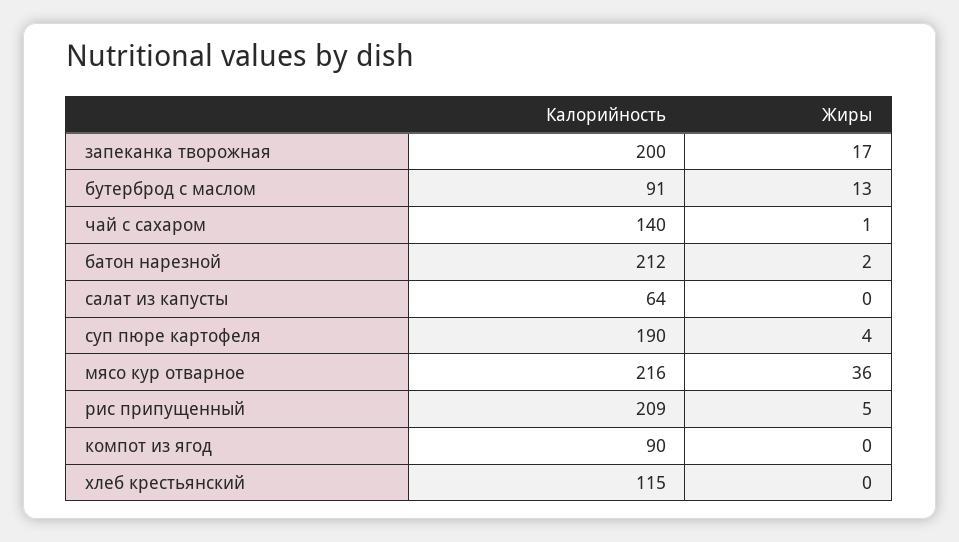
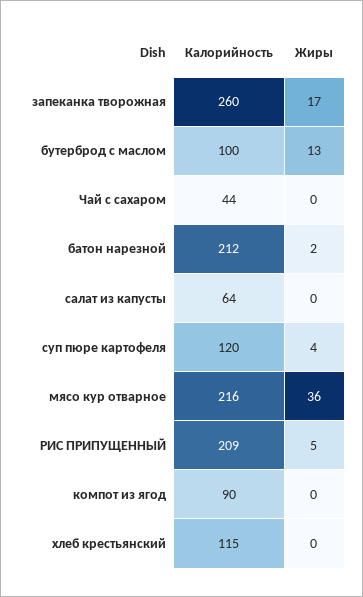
  {
    "Калорийность": {
-     "запеканка творожная": 200,
+     "запеканка творожная": 260,
-     "бутерброд с маслом": 91,
+     "бутерброд с маслом": 100,
-     "чай с сахаром": 140,
+     "чай с сахаром": 44,
      "батон нарезной": 212,
      "салат из капусты": 64,
-     "суп пюре картофеля": 190,
+     "суп пюре картофеля": 120,
      "мясо кур отварное": 216,
      "рис припущенный": 209,
      "компот из ягод": 90,
      "хлеб крестьянский": 115
    },
    "Жиры": {
      "запеканка творожная": 17,
      "бутерброд с маслом": 13,
-     "чай с сахаром": 1,
+     "чай с сахаром": 0,
      "батон нарезной": 2,
      "салат из капусты": 0,
      "суп пюре картофеля": 4,
      "мясо кур отварное": 36,
      "рис припущенный": 5,
      "компот из ягод": 0,
      "хлеб крестьянский": 0
    }
  }

